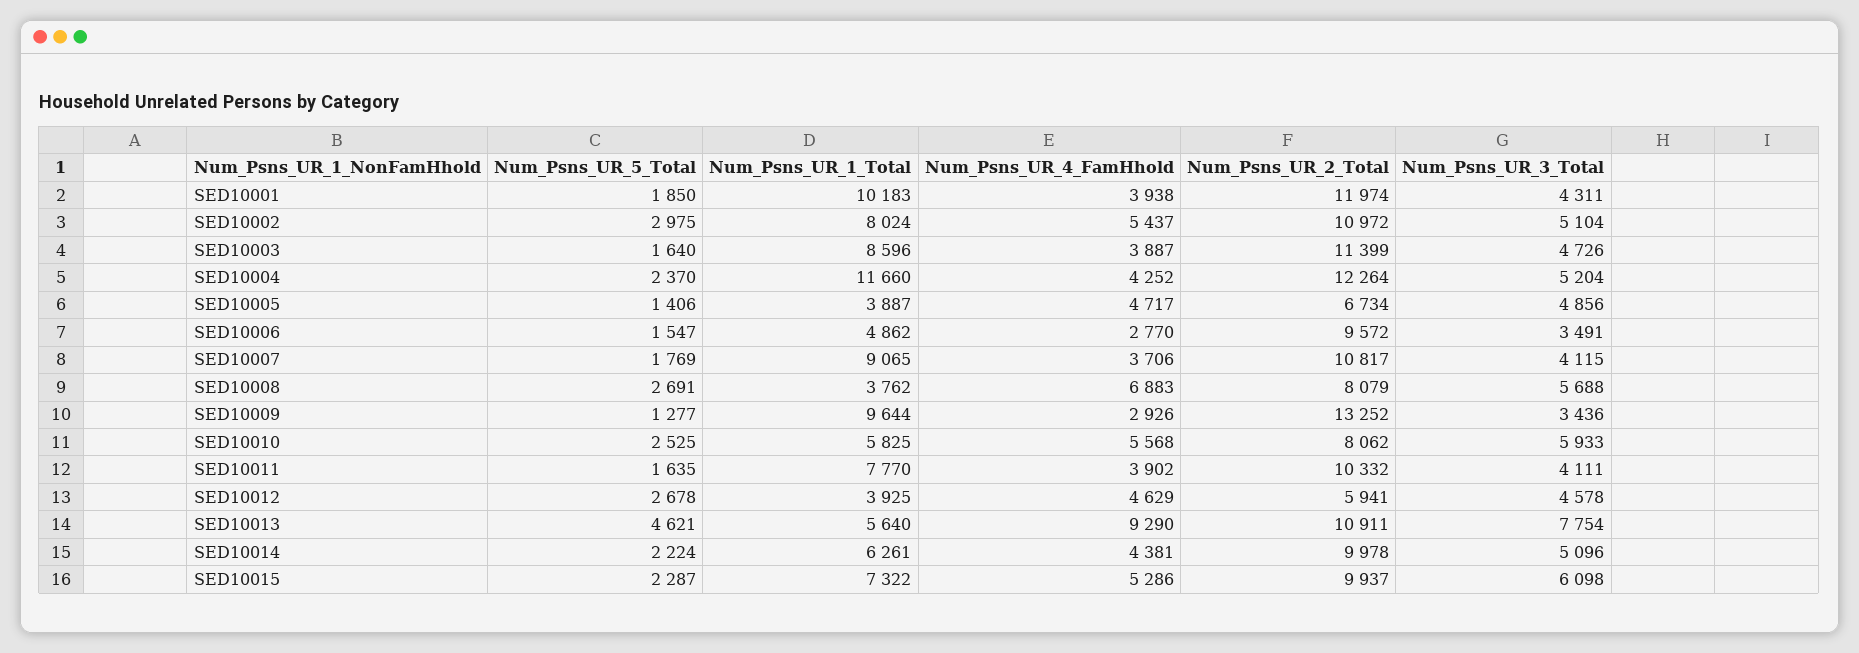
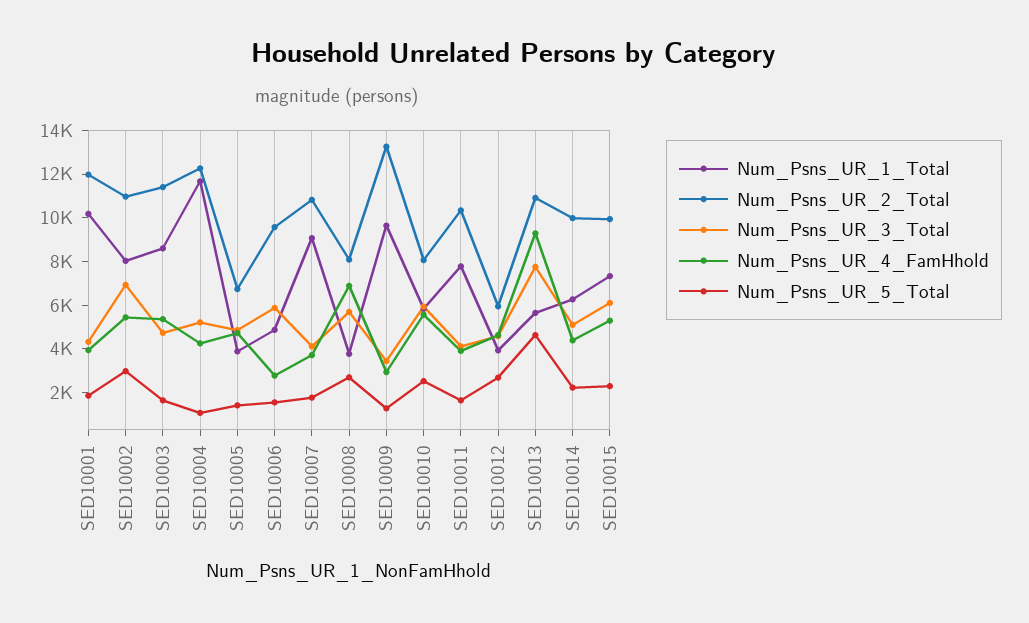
  {
    "Num_Psns_UR_5_Total": {
      "SED10001": 1850,
      "SED10002": 2975,
      "SED10003": 1640,
-     "SED10004": 2370,
+     "SED10004": 1000,
      "SED10005": 1406,
      "SED10006": 1547,
      "SED10007": 1769,
      "SED10008": 2691,
      "SED10009": 1277,
      "SED10010": 2525,
      "SED10011": 1635,
      "SED10012": 2678,
      "SED10013": 4621,
      "SED10014": 2224,
      "SED10015": 2287
    },
    "Num_Psns_UR_1_Total": {
      "SED10001": 10183,
      "SED10002": 8024,
      "SED10003": 8596,
      "SED10004": 11660,
      "SED10005": 3887,
      "SED10006": 4862,
      "SED10007": 9065,
      "SED10008": 3762,
      "SED10009": 9644,
      "SED10010": 5825,
      "SED10011": 7770,
      "SED10012": 3925,
      "SED10013": 5640,
      "SED10014": 6261,
      "SED10015": 7322
    },
    "Num_Psns_UR_4_FamHhold": {
      "SED10001": 3938,
      "SED10002": 5437,
-     "SED10003": 3887,
+     "SED10003": 5500,
      "SED10004": 4252,
      "SED10005": 4717,
      "SED10006": 2770,
      "SED10007": 3706,
      "SED10008": 6883,
      "SED10009": 2926,
      "SED10010": 5568,
      "SED10011": 3902,
      "SED10012": 4629,
      "SED10013": 9290,
      "SED10014": 4381,
      "SED10015": 5286
    },
    "Num_Psns_UR_2_Total": {
      "SED10001": 11974,
      "SED10002": 10972,
      "SED10003": 11399,
      "SED10004": 12264,
      "SED10005": 6734,
      "SED10006": 9572,
      "SED10007": 10817,
      "SED10008": 8079,
      "SED10009": 13252,
      "SED10010": 8062,
      "SED10011": 10332,
      "SED10012": 5941,
      "SED10013": 10911,
      "SED10014": 9978,
      "SED10015": 9937
    },
    "Num_Psns_UR_3_Total": {
      "SED10001": 4311,
-     "SED10002": 5104,
+     "SED10002": 7000,
      "SED10003": 4726,
      "SED10004": 5204,
      "SED10005": 4856,
-     "SED10006": 3491,
+     "SED10006": 6000,
      "SED10007": 4115,
      "SED10008": 5688,
      "SED10009": 3436,
      "SED10010": 5933,
      "SED10011": 4111,
      "SED10012": 4578,
      "SED10013": 7754,
      "SED10014": 5096,
      "SED10015": 6098
    }
  }

